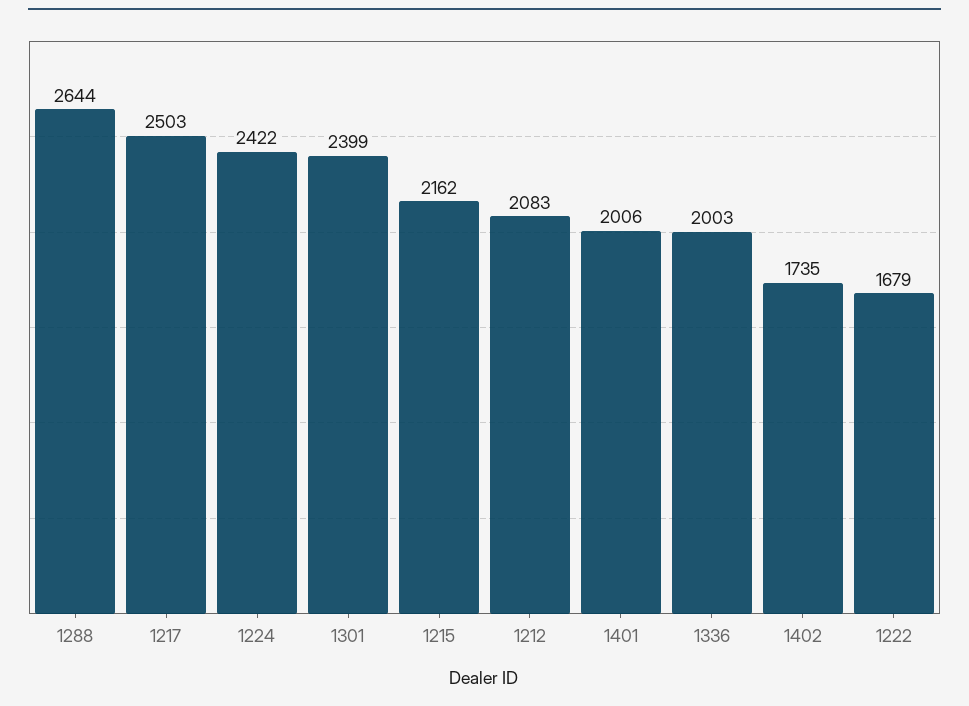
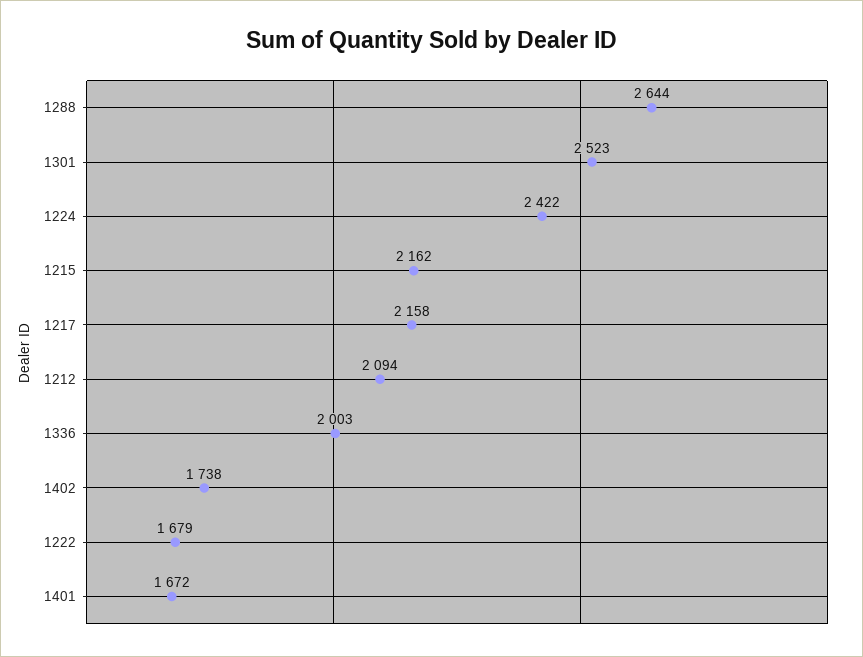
  {
    "1288": 2644,
-   "1217": 2503,
+   "1217": 2158,
    "1224": 2422,
-   "1301": 2399,
+   "1301": 2523,
    "1215": 2162,
-   "1212": 2083,
+   "1212": 2094,
-   "1401": 2006,
+   "1401": 1672,
    "1336": 2003,
-   "1402": 1735,
+   "1402": 1738,
    "1222": 1679
  }

